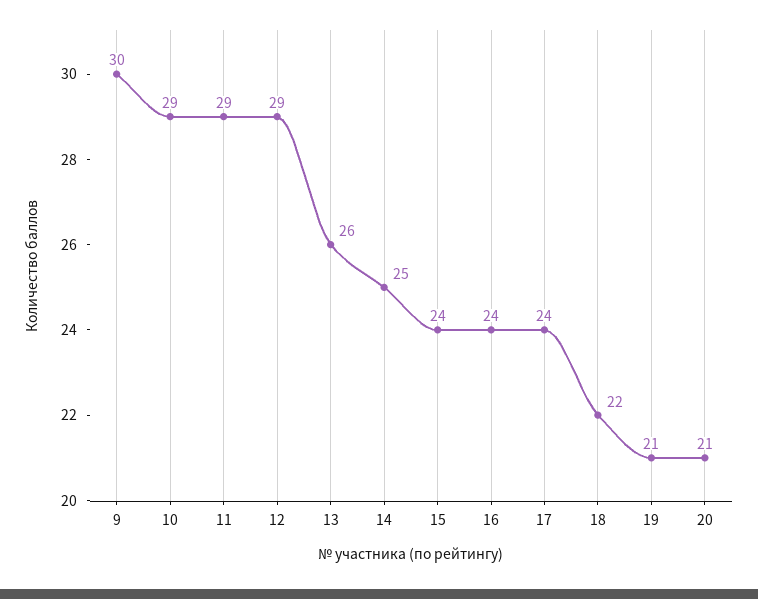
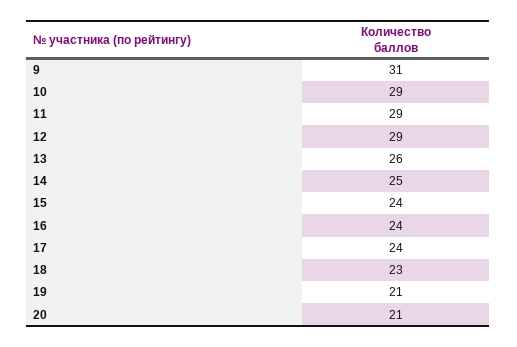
  {
-   "9": 30,
+   "9": 31,
    "10": 29,
    "11": 29,
    "12": 29,
    "13": 26,
    "14": 25,
    "15": 24,
    "16": 24,
    "17": 24,
-   "18": 22,
+   "18": 23,
    "19": 21,
    "20": 21
  }

